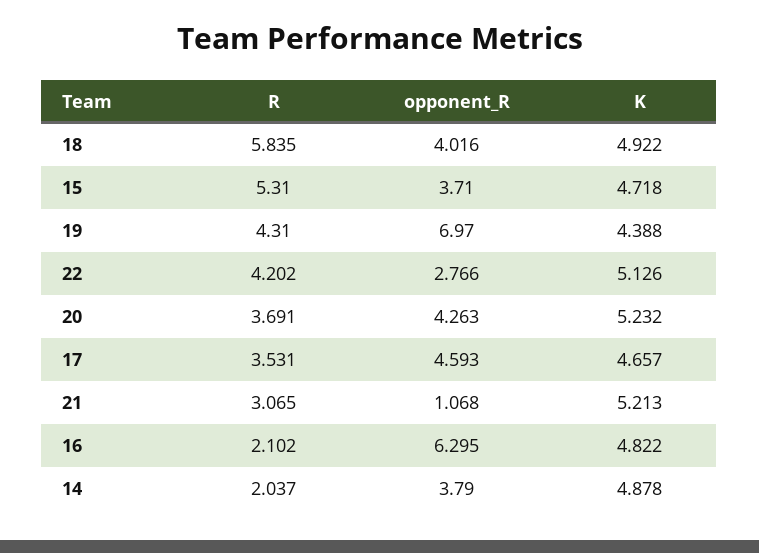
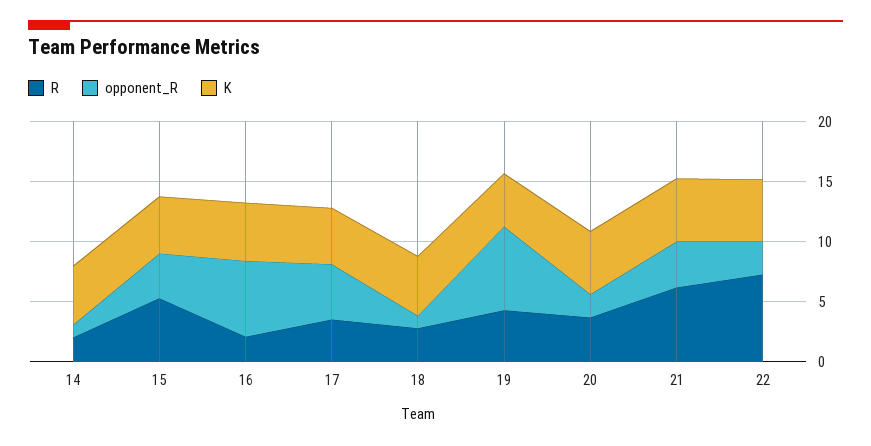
  {
    "R": {
-     "18": 5.835,
+     "18": 3,
      "15": 5.31,
      "19": 4.31,
-     "22": 4.202,
+     "22": 7,
      "20": 3.691,
      "17": 3.531,
-     "21": 3.065,
+     "21": 6,
      "16": 2.102,
      "14": 2.037
    },
    "opponent_R": {
-     "18": 4.016,
+     "18": 1,
      "15": 3.71,
      "19": 6.97,
      "22": 2.766,
-     "20": 4.263,
+     "20": 2,
      "17": 4.593,
-     "21": 1.068,
+     "21": 4,
      "16": 6.295,
-     "14": 3.79
+     "14": 1
    },
    "K": {
      "18": 4.922,
      "15": 4.718,
      "19": 4.388,
      "22": 5.126,
      "20": 5.232,
      "17": 4.657,
      "21": 5.213,
      "16": 4.822,
      "14": 4.878
    }
  }

